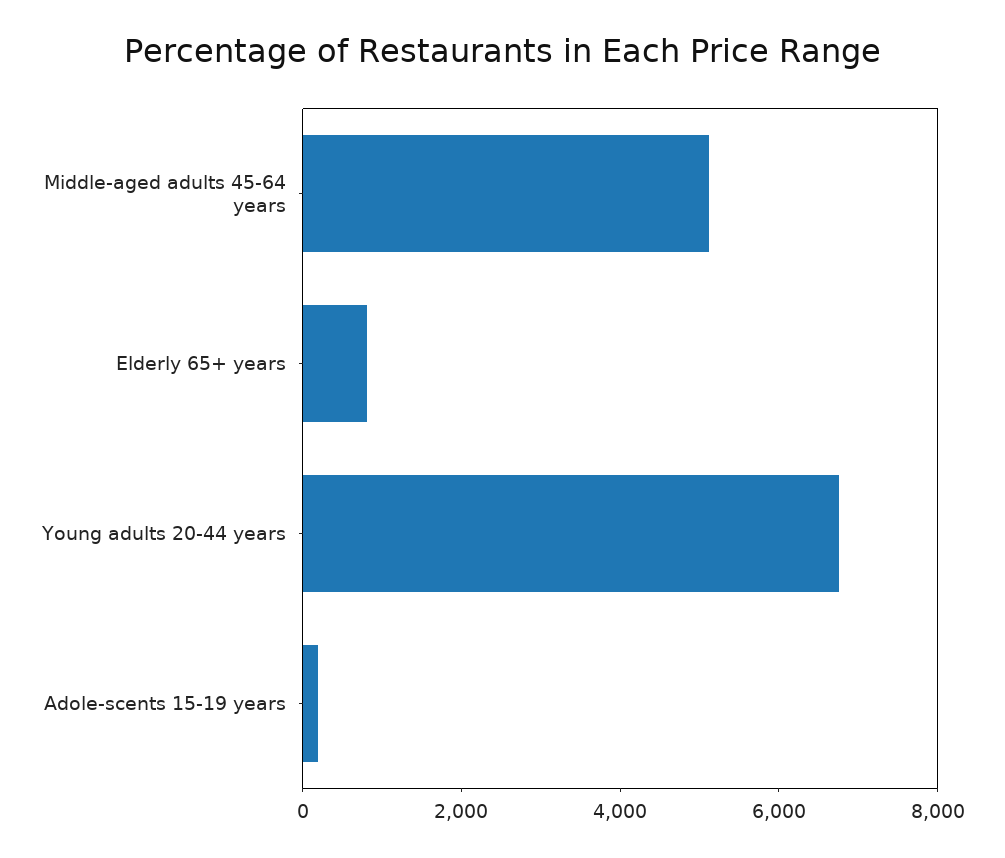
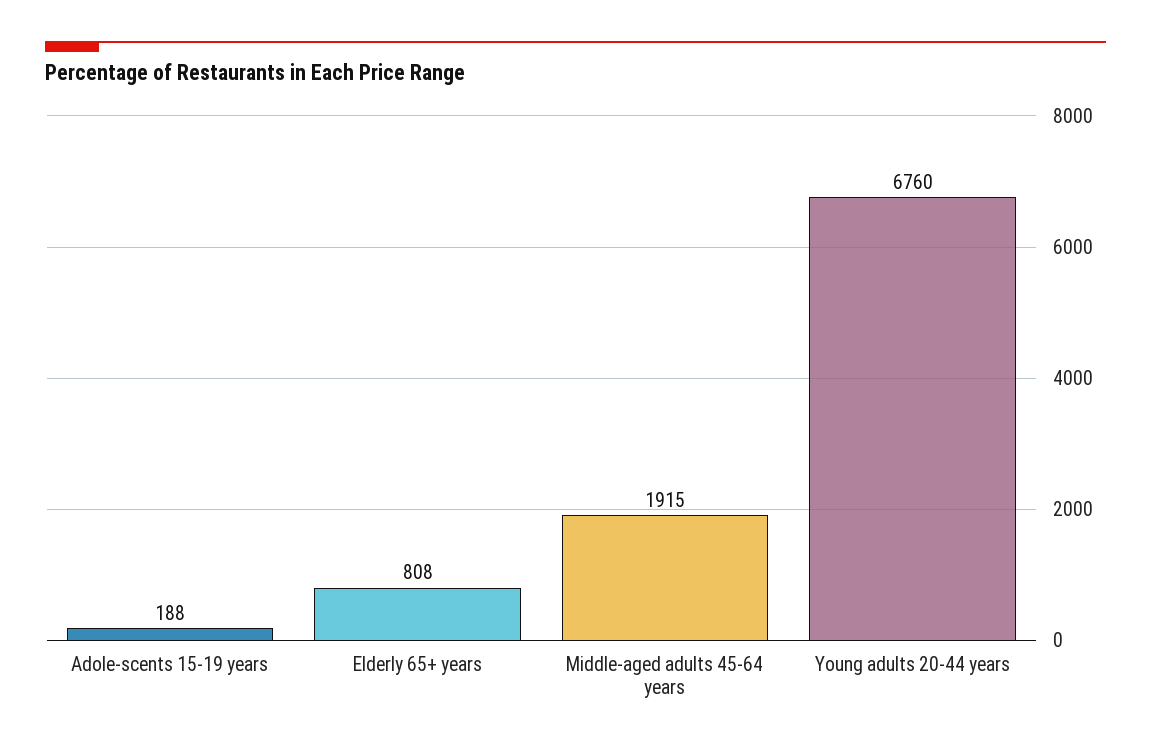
  {
-   "Middle-aged adults 45-64 years": 5000,
+   "Middle-aged adults 45-64 years": 1915,
    "Elderly 65+ years": 808,
    "Young adults 20-44 years": 6760,
    "Adole-scents 15-19 years": 188
  }

